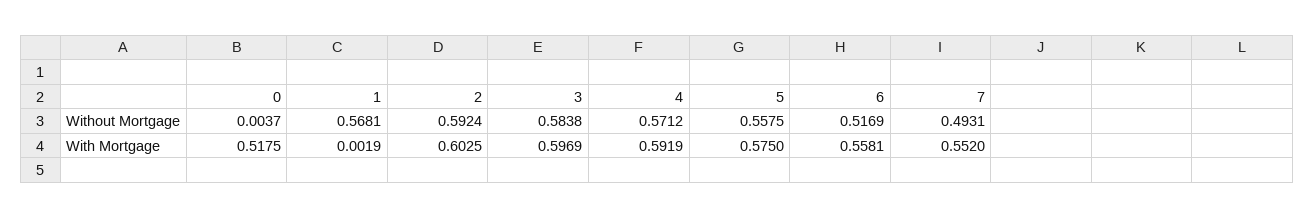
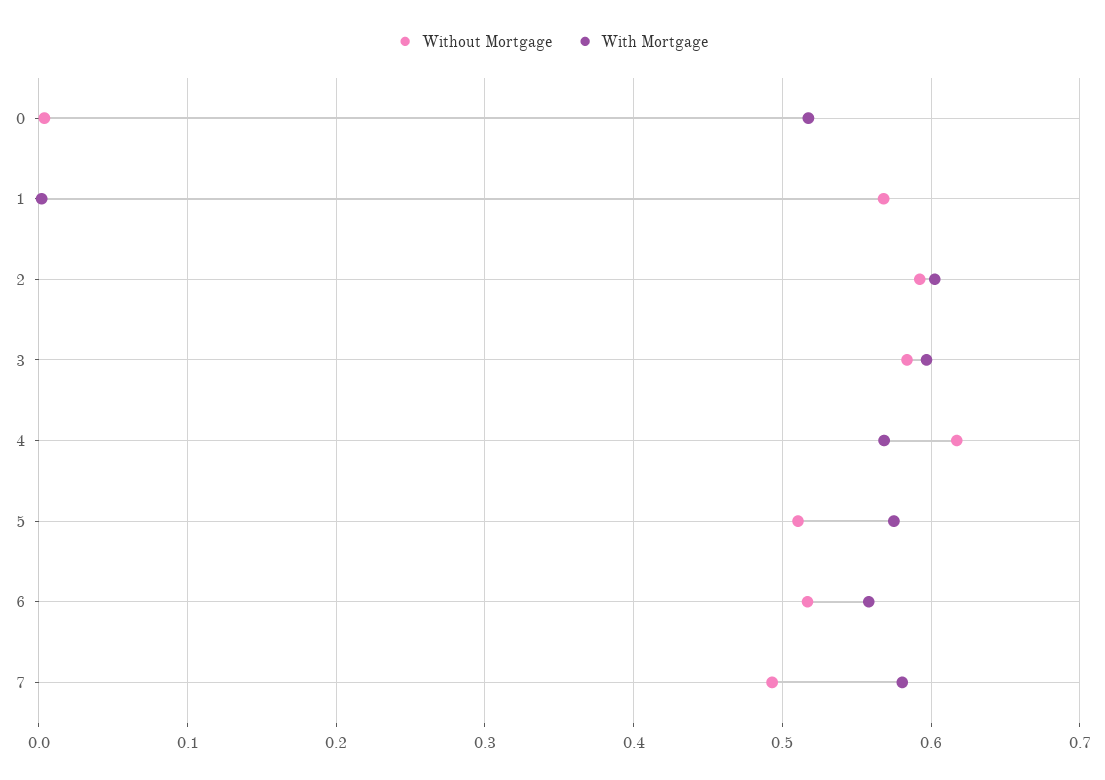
  {
    "Without Mortgage": {
      "0": 0.0037,
      "1": 0.5681,
      "2": 0.5924,
      "3": 0.5838,
-     "4": 0.5712,
+     "4": 0.62,
-     "5": 0.5575,
+     "5": 0.51,
      "6": 0.5169,
      "7": 0.4931
    },
    "With Mortgage": {
      "0": 0.5175,
      "1": 0.0019,
      "2": 0.6025,
      "3": 0.5969,
-     "4": 0.5919,
+     "4": 0.57,
      "5": 0.575,
      "6": 0.5581,
-     "7": 0.552
+     "7": 0.58
    }
  }

